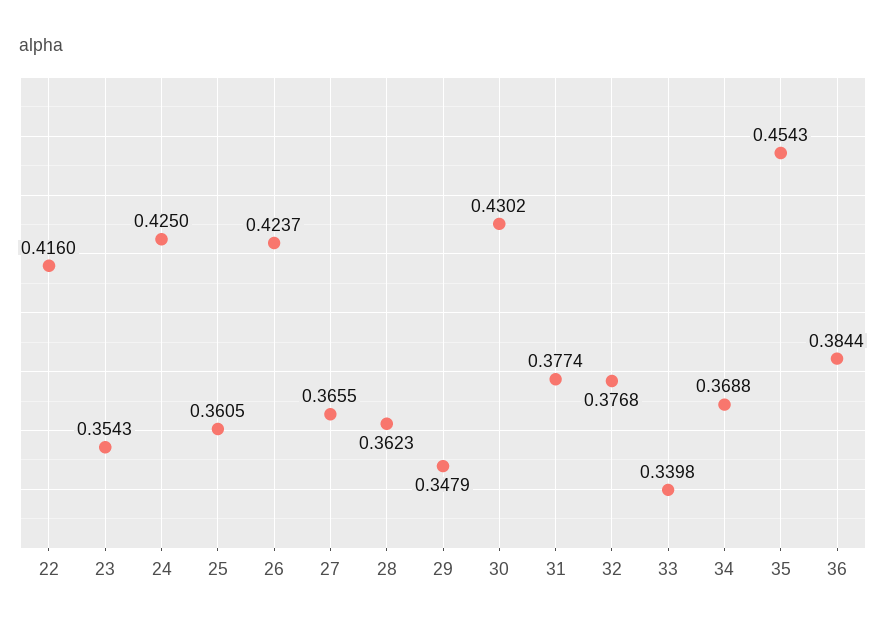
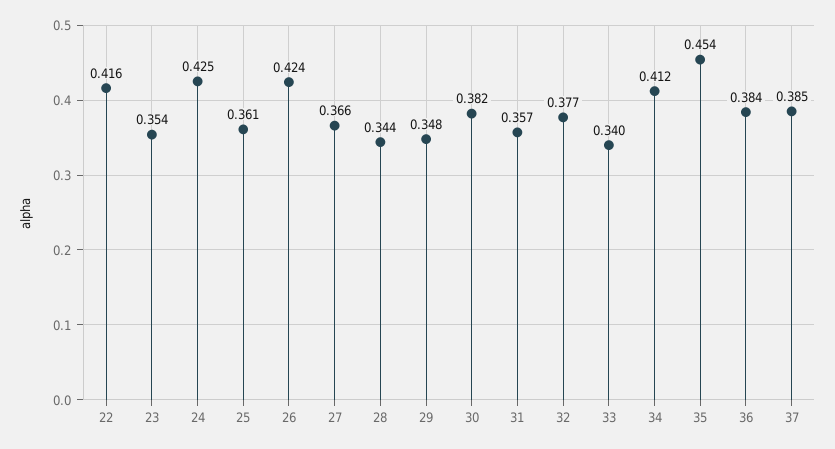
  {
    "22": 0.416,
    "23": 0.3543,
    "24": 0.425,
    "25": 0.3605,
    "26": 0.4237,
    "27": 0.3655,
-   "28": 0.3623,
+   "28": 0.344,
    "29": 0.3479,
-   "30": 0.4302,
+   "30": 0.382,
-   "31": 0.3774,
+   "31": 0.357,
    "32": 0.3768,
    "33": 0.3398,
-   "34": 0.3688,
+   "34": 0.412,
    "35": 0.4543,
-   "36": 0.3844
+   "36": 0.3844,
+   "37": 0.385
  }

